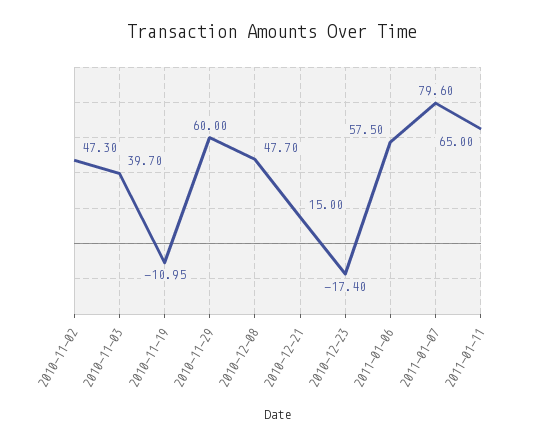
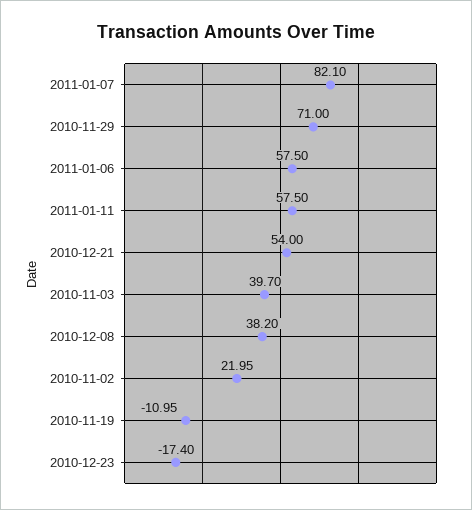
  {
-   "2010-11-02": 47.3,
+   "2010-11-02": 21.95,
    "2010-11-03": 39.7,
    "2010-11-19": -10.95,
-   "2010-11-29": 60,
+   "2010-11-29": 71,
-   "2010-12-08": 47.7,
+   "2010-12-08": 38.2,
-   "2010-12-21": 15,
+   "2010-12-21": 54,
    "2010-12-23": -17.4,
    "2011-01-06": 57.5,
-   "2011-01-07": 79.6,
+   "2011-01-07": 82.1,
-   "2011-01-11": 65
+   "2011-01-11": 57.5
  }

